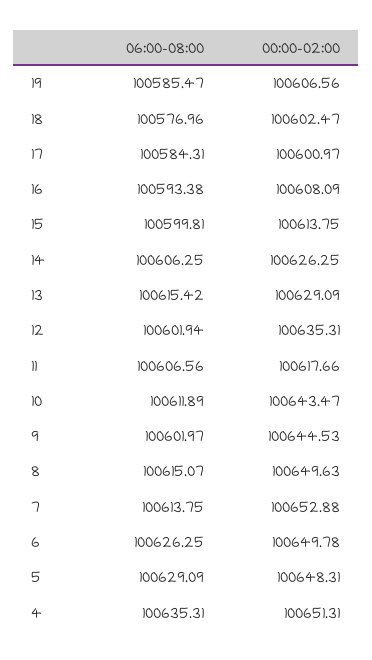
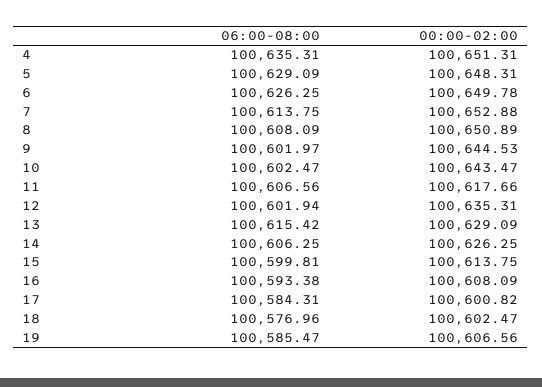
  {
    "06:00-08:00": {
      "19": 100585.47,
      "18": 100576.96,
      "17": 100584.31,
      "16": 100593.38,
      "15": 100599.81,
      "14": 100606.25,
      "13": 100615.42,
      "12": 100601.94,
      "11": 100606.56,
-     "10": 100611.89,
+     "10": 100602.47,
      "9": 100601.97,
-     "8": 100615.07,
+     "8": 100608.09,
      "7": 100613.75,
      "6": 100626.25,
      "5": 100629.09,
      "4": 100635.31
    },
    "00:00-02:00": {
      "19": 100606.56,
      "18": 100602.47,
-     "17": 100600.97,
+     "17": 100600.82,
      "16": 100608.09,
      "15": 100613.75,
      "14": 100626.25,
      "13": 100629.09,
      "12": 100635.31,
      "11": 100617.66,
      "10": 100643.47,
      "9": 100644.53,
-     "8": 100649.63,
+     "8": 100650.89,
      "7": 100652.88,
      "6": 100649.78,
      "5": 100648.31,
      "4": 100651.31
    }
  }

